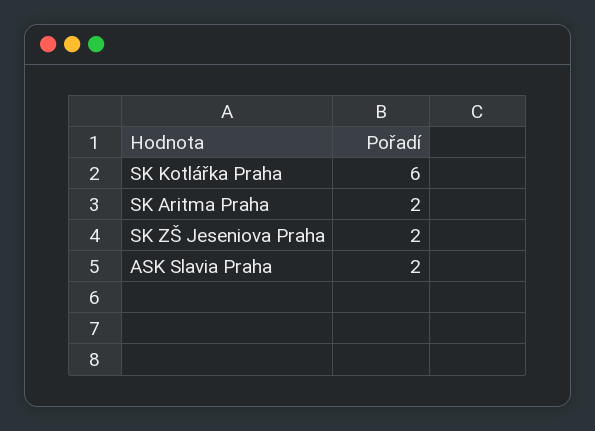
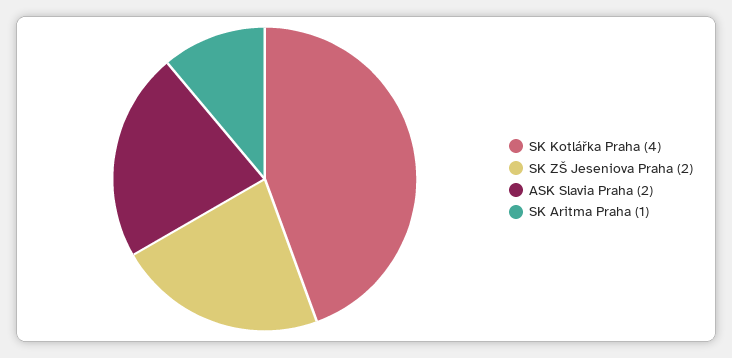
  {
-   "SK Kotlářka Praha": 6,
+   "SK Kotlářka Praha": 4,
-   "SK Aritma Praha": 2,
+   "SK Aritma Praha": 1,
    "SK ZŠ Jeseniova Praha": 2,
    "ASK Slavia Praha": 2
  }

